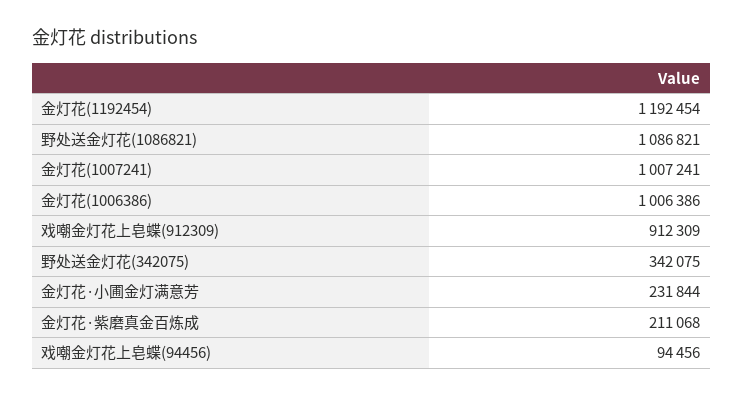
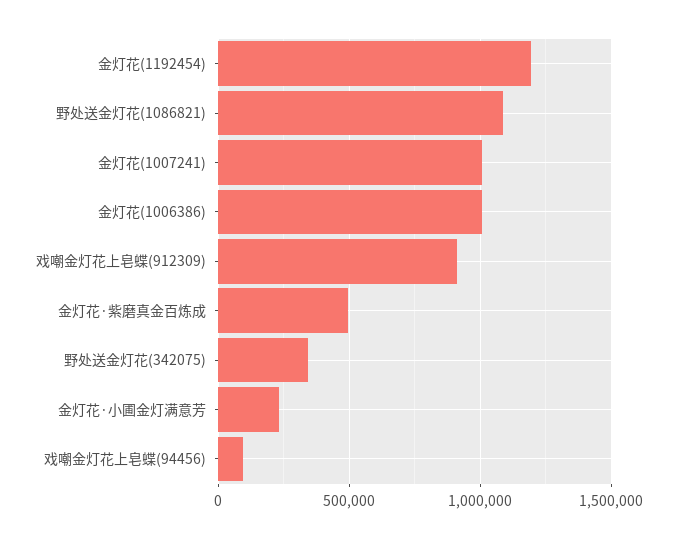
  {
    "金灯花(1192454)": 1192454,
    "野处送金灯花(1086821)": 1086821,
    "金灯花(1007241)": 1007241,
    "金灯花(1006386)": 1006386,
    "戏嘲金灯花上皂蝶(912309)": 912309,
    "野处送金灯花(342075)": 342075,
    "金灯花·小圃金灯满意芳": 231844,
-   "金灯花·紫磨真金百炼成": 211068,
+   "金灯花·紫磨真金百炼成": 500000,
    "戏嘲金灯花上皂蝶(94456)": 94456
  }

